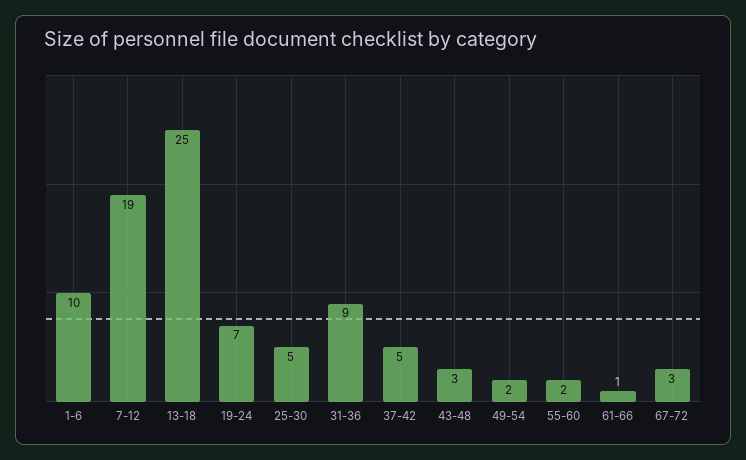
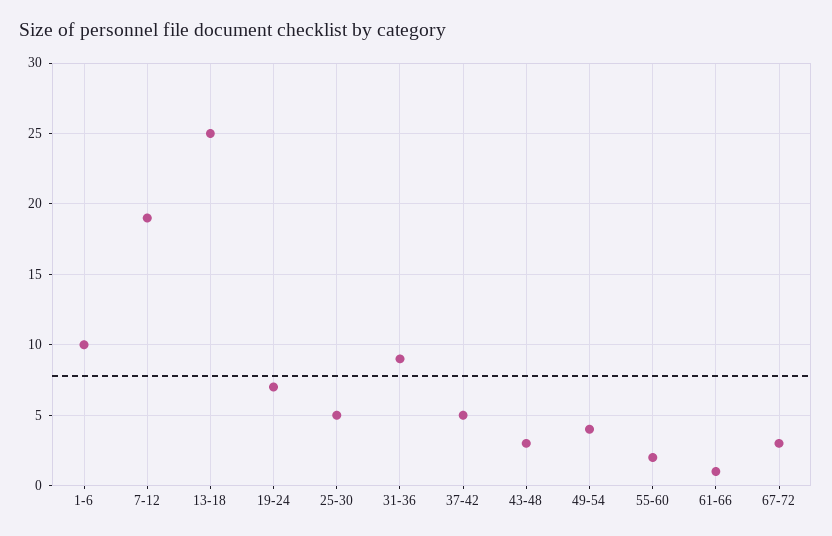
  {
    "1-6": 10,
    "7-12": 19,
    "13-18": 25,
    "19-24": 7,
    "25-30": 5,
    "31-36": 9,
    "37-42": 5,
    "43-48": 3,
-   "49-54": 2,
+   "49-54": 4,
    "55-60": 2,
    "61-66": 1,
    "67-72": 3
  }

